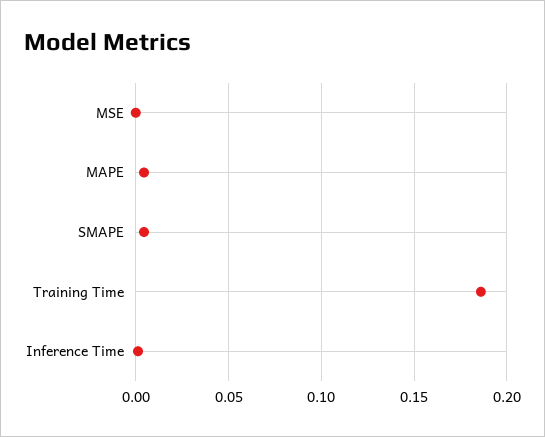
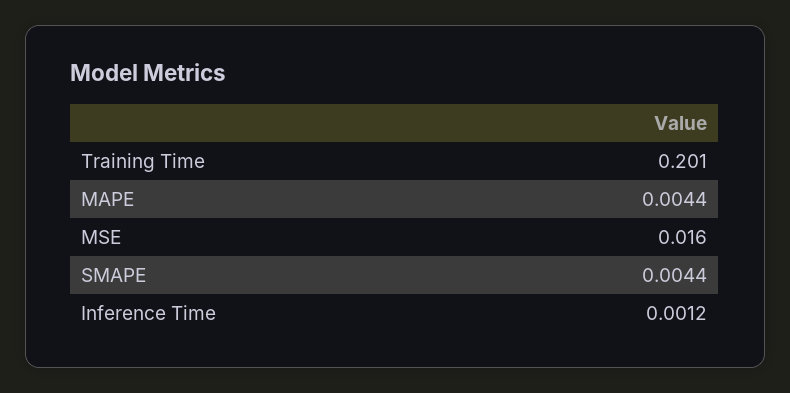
  {
-   "MSE": 0,
+   "MSE": 0.016,
    "MAPE": 0.0044,
    "SMAPE": 0.0044,
-   "Training Time": 0.185,
+   "Training Time": 0.201,
    "Inference Time": 0.0012
  }

